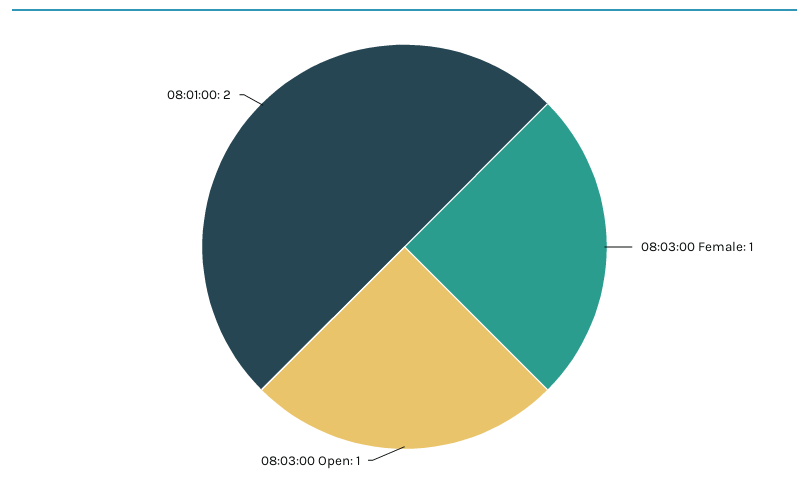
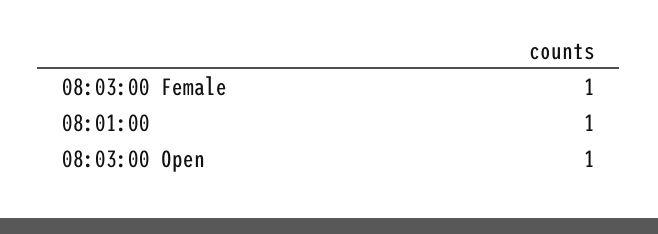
  {
    "08:03:00 Female": 1,
    "08:03:00 Open": 1,
-   "08:01:00": 2
+   "08:01:00": 1
  }

